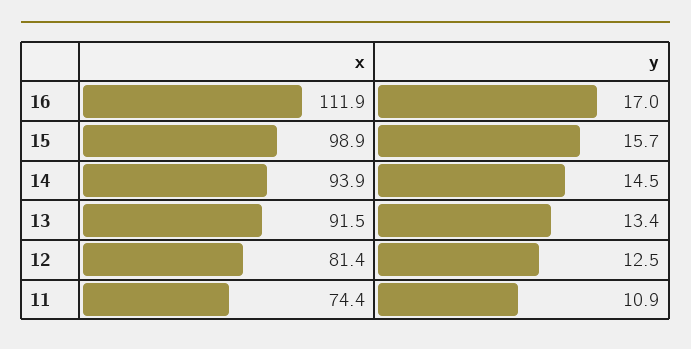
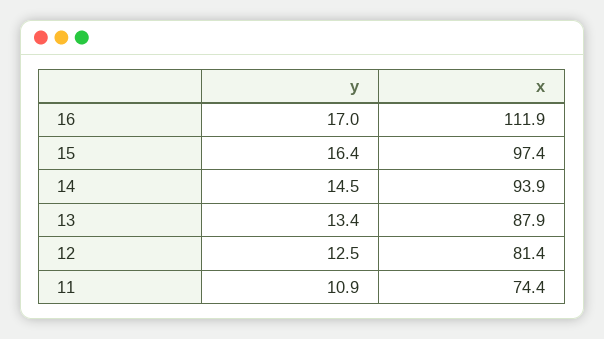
  {
    "x": {
      "16": 111.9,
-     "15": 98.9,
+     "15": 97.4,
      "14": 93.9,
-     "13": 91.5,
+     "13": 87.9,
      "12": 81.4,
      "11": 74.4
    },
    "y": {
      "16": 17,
-     "15": 15.7,
+     "15": 16.4,
      "14": 14.5,
      "13": 13.4,
      "12": 12.5,
      "11": 10.9
    }
  }

